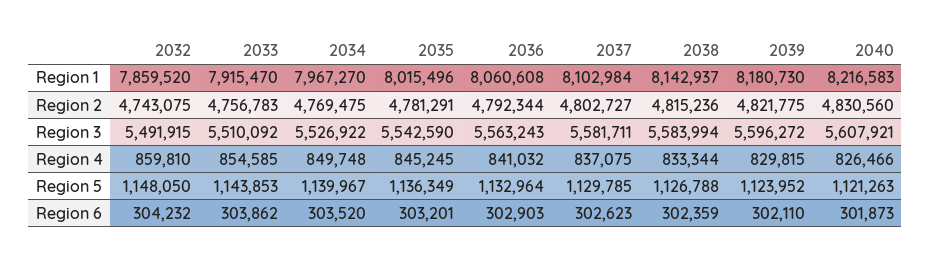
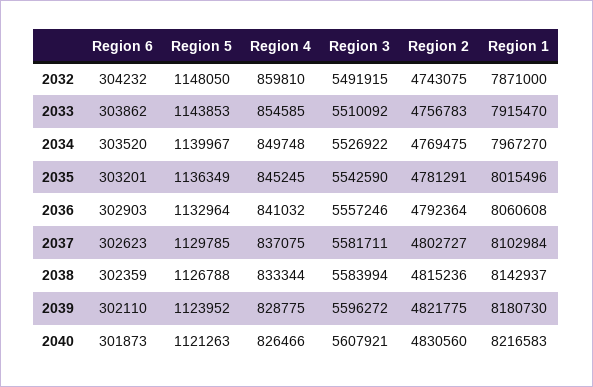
  {
    "2032": {
-     "Region 1": 7859520,
+     "Region 1": 7871000,
      "Region 2": 4743075,
      "Region 3": 5491915,
      "Region 4": 859810,
      "Region 5": 1148050,
      "Region 6": 304232
    },
    "2033": {
      "Region 1": 7915470,
      "Region 2": 4756783,
      "Region 3": 5510092,
      "Region 4": 854585,
      "Region 5": 1143853,
      "Region 6": 303862
    },
    "2034": {
      "Region 1": 7967270,
      "Region 2": 4769475,
      "Region 3": 5526922,
      "Region 4": 849748,
      "Region 5": 1139967,
      "Region 6": 303520
    },
    "2035": {
      "Region 1": 8015496,
      "Region 2": 4781291,
      "Region 3": 5542590,
      "Region 4": 845245,
      "Region 5": 1136349,
      "Region 6": 303201
    },
    "2036": {
      "Region 1": 8060608,
-     "Region 2": 4792344,
+     "Region 2": 4792364,
-     "Region 3": 5563243,
+     "Region 3": 5557246,
      "Region 4": 841032,
      "Region 5": 1132964,
      "Region 6": 302903
    },
    "2037": {
      "Region 1": 8102984,
      "Region 2": 4802727,
      "Region 3": 5581711,
      "Region 4": 837075,
      "Region 5": 1129785,
      "Region 6": 302623
    },
    "2038": {
      "Region 1": 8142937,
      "Region 2": 4815236,
      "Region 3": 5583994,
      "Region 4": 833344,
      "Region 5": 1126788,
      "Region 6": 302359
    },
    "2039": {
      "Region 1": 8180730,
      "Region 2": 4821775,
      "Region 3": 5596272,
-     "Region 4": 829815,
+     "Region 4": 828775,
      "Region 5": 1123952,
      "Region 6": 302110
    },
    "2040": {
      "Region 1": 8216583,
      "Region 2": 4830560,
      "Region 3": 5607921,
      "Region 4": 826466,
      "Region 5": 1121263,
      "Region 6": 301873
    }
  }

